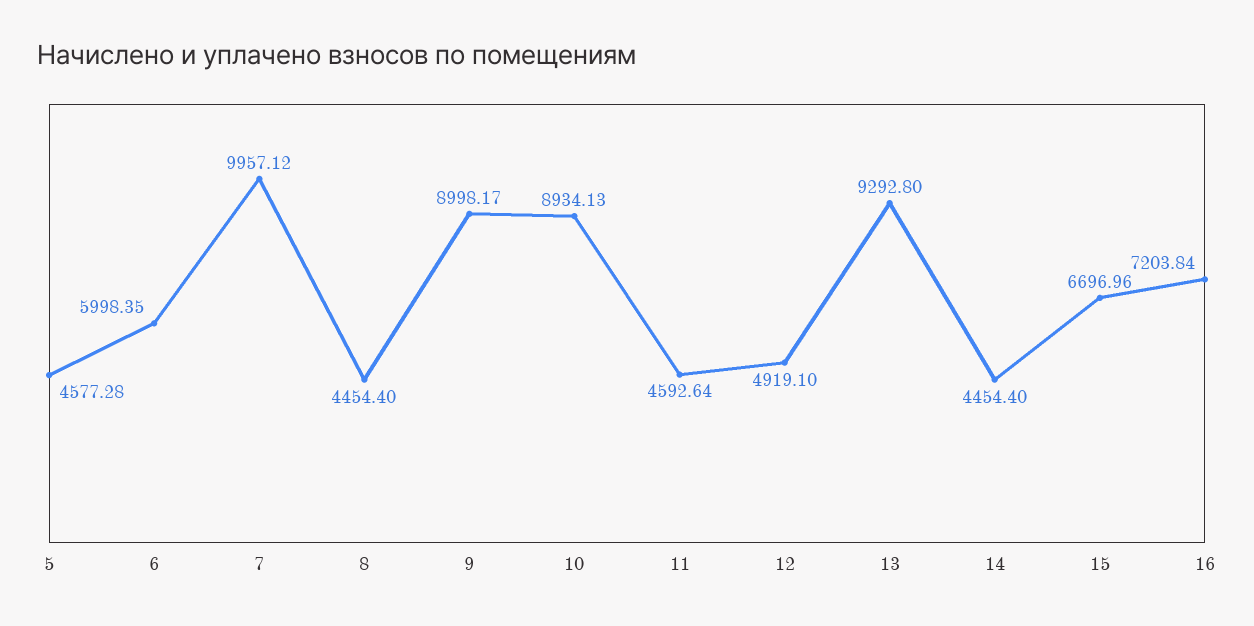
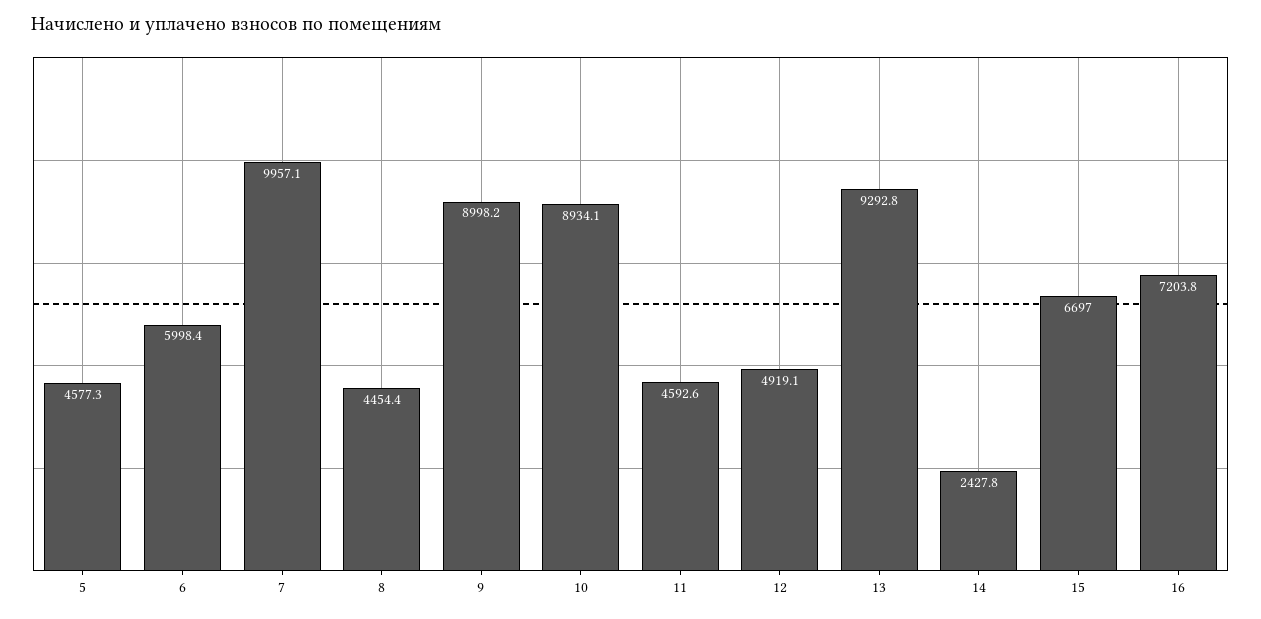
  {
    "5": 4577.28,
    "6": 5998.35,
    "7": 9957.12,
    "8": 4454.4,
    "9": 8998.17,
    "10": 8934.13,
    "11": 4592.64,
    "12": 4919.1,
    "13": 9292.8,
-   "14": 4454.4,
+   "14": 2427.8,
    "15": 6696.96,
    "16": 7203.84
  }

